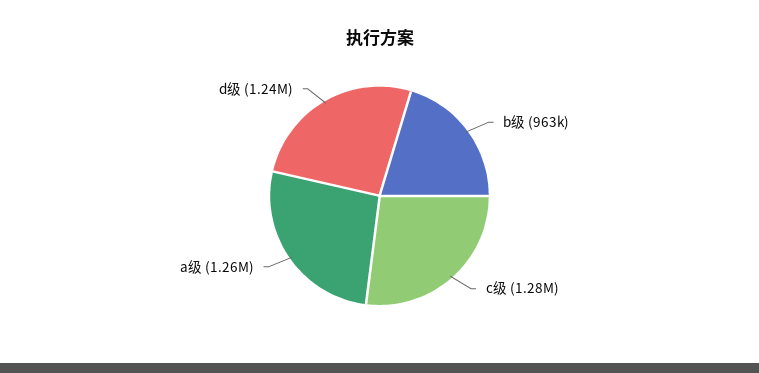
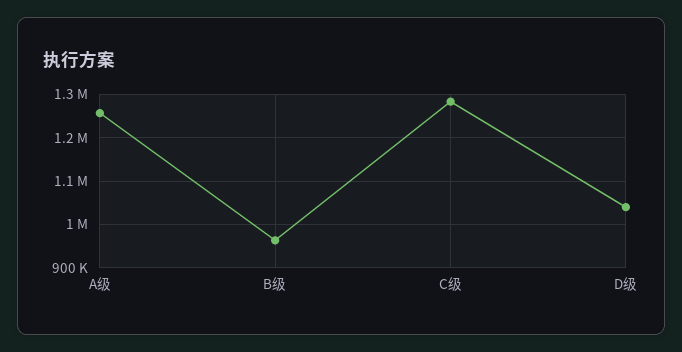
  {
    "b级": 963000,
    "c级": 1280000,
    "a级": 1260000,
-   "d级": 1240000
+   "d级": 1040000
  }

